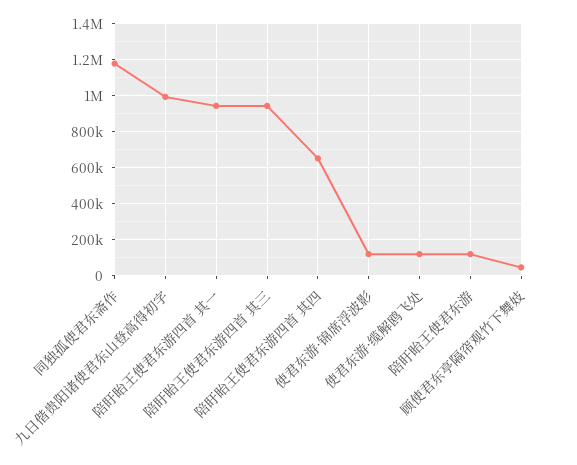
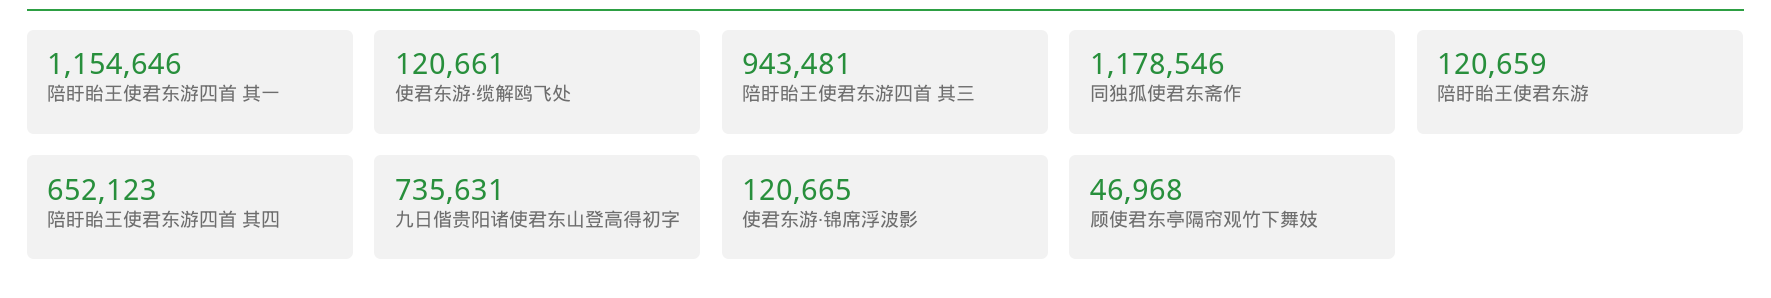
  {
    "同独孤使君东斋作": 1178546,
-   "九日偕贵阳诸使君东山登高得初字": 1000000,
+   "九日偕贵阳诸使君东山登高得初字": 735631,
-   "陪盱眙王使君东游四首 其一": 950000,
+   "陪盱眙王使君东游四首 其一": 1154646,
    "陪盱眙王使君东游四首 其三": 943481,
    "陪盱眙王使君东游四首 其四": 652123,
    "使君东游·锦席浮波影": 120665,
    "使君东游·缆解鸥飞处": 120661,
    "陪盱眙王使君东游": 120659,
    "顾使君东亭隔帘观竹下舞妓": 46968
  }

